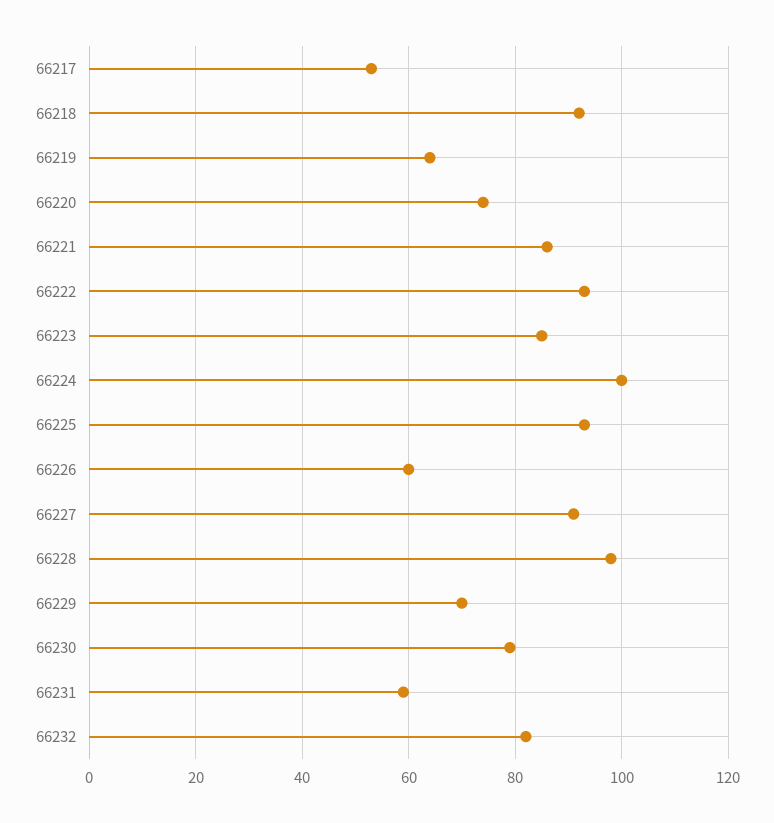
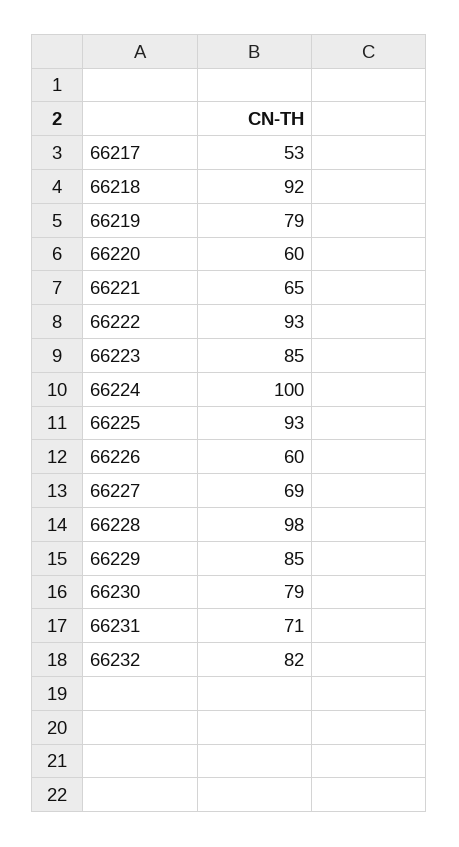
  {
    "66217": 53,
    "66218": 92,
-   "66219": 65,
+   "66219": 79,
-   "66220": 75,
+   "66220": 60,
-   "66221": 85,
+   "66221": 65,
    "66222": 93,
    "66223": 85,
    "66224": 100,
    "66225": 93,
    "66226": 60,
-   "66227": 90,
+   "66227": 69,
    "66228": 98,
-   "66229": 70,
+   "66229": 85,
    "66230": 79,
-   "66231": 60,
+   "66231": 71,
    "66232": 82
  }

